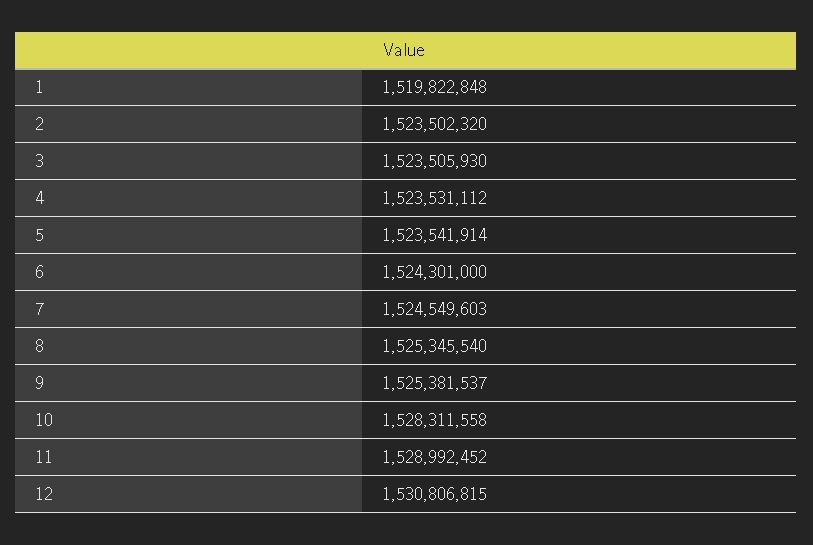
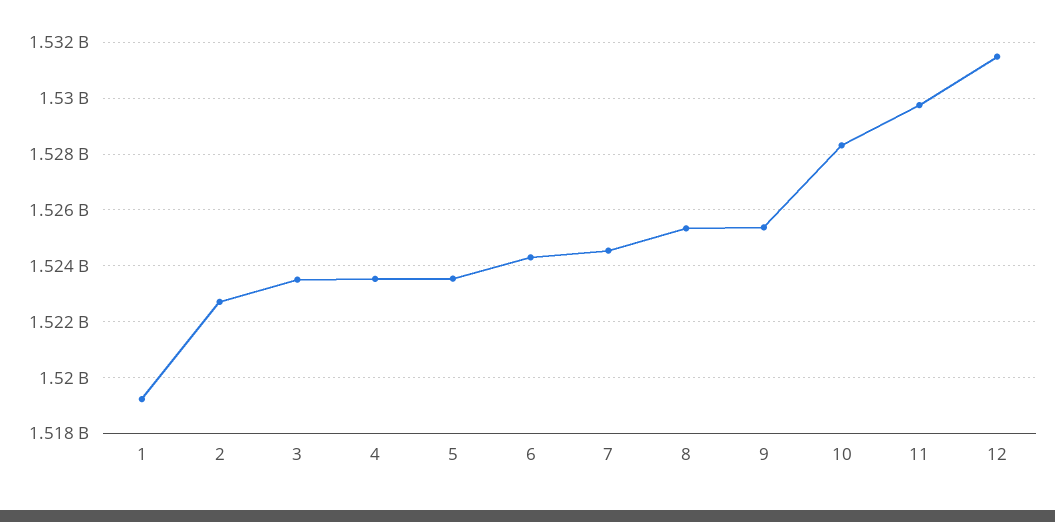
  {
-   "1": 1519822848,
+   "1": 1519250000,
-   "2": 1523502320,
+   "2": 1522750000,
    "3": 1523505930,
    "4": 1523531112,
    "5": 1523541914,
    "6": 1524301000,
    "7": 1524549603,
    "8": 1525345540,
    "9": 1525381537,
    "10": 1528311558,
-   "11": 1528992452,
+   "11": 1529750000,
-   "12": 1530806815
+   "12": 1531500000
  }

